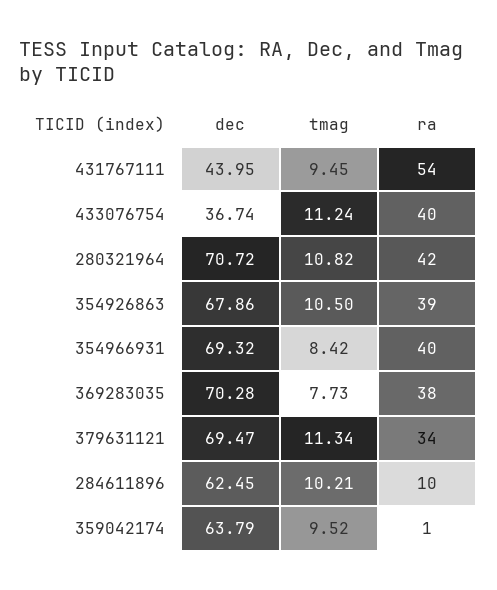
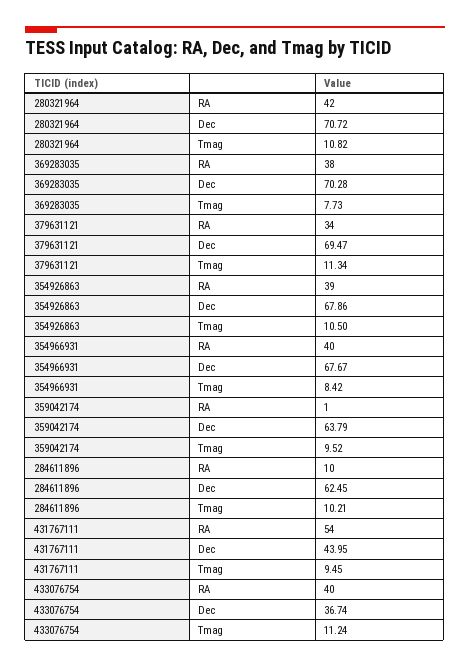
  {
    "dec": {
      "431767111": 43.95,
      "433076754": 36.74,
      "280321964": 70.72,
      "354926863": 67.86,
-     "354966931": 69.32,
+     "354966931": 67.67,
      "369283035": 70.28,
      "379631121": 69.47,
      "284611896": 62.45,
      "359042174": 63.79
    },
    "tmag": {
      "431767111": 9.45,
      "433076754": 11.24,
      "280321964": 10.82,
      "354926863": 10.5,
      "354966931": 8.42,
      "369283035": 7.73,
      "379631121": 11.34,
      "284611896": 10.21,
      "359042174": 9.52
    },
    "ra": {
      "431767111": 54,
      "433076754": 40,
      "280321964": 42,
      "354926863": 39,
      "354966931": 40,
      "369283035": 38,
      "379631121": 34,
      "284611896": 10,
      "359042174": 1
    }
  }

